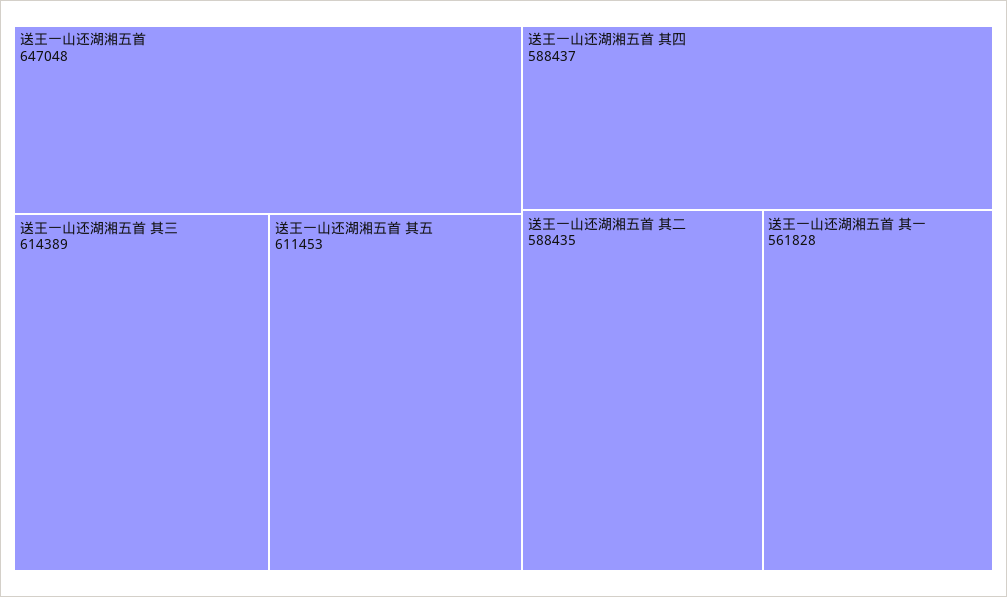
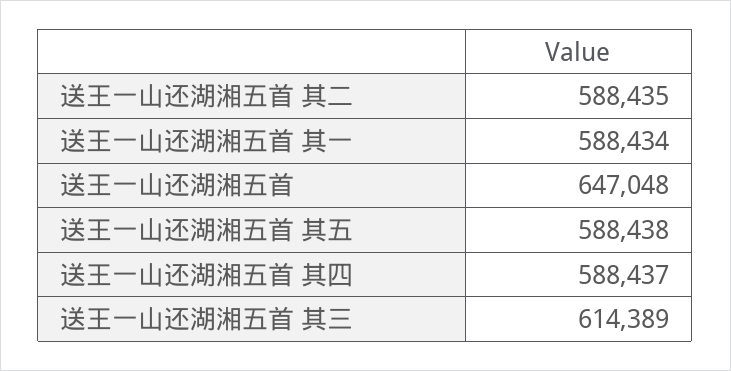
  {
    "送王一山还湖湘五首": 647048,
    "送王一山还湖湘五首 其三": 614389,
-   "送王一山还湖湘五首 其五": 611453,
+   "送王一山还湖湘五首 其五": 588438,
    "送王一山还湖湘五首 其四": 588437,
    "送王一山还湖湘五首 其二": 588435,
-   "送王一山还湖湘五首 其一": 561828
+   "送王一山还湖湘五首 其一": 588434
  }

